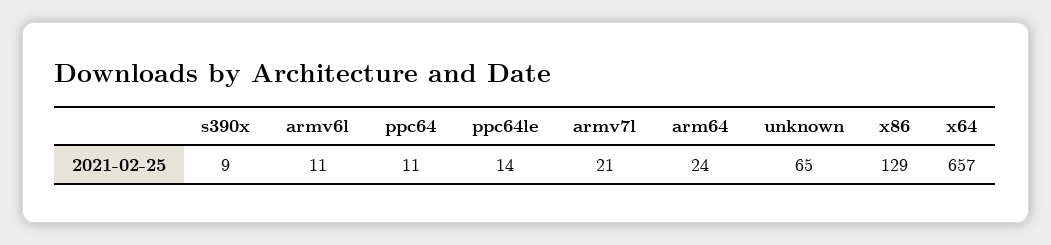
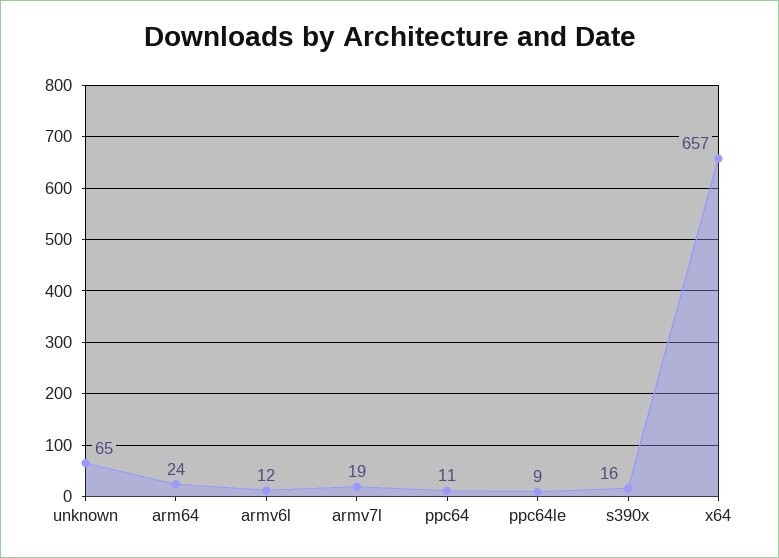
  {
-   "s390x": 9,
+   "s390x": 16,
-   "armv6l": 11,
+   "armv6l": 12,
    "ppc64": 11,
-   "ppc64le": 14,
+   "ppc64le": 9,
-   "armv7l": 21,
+   "armv7l": 19,
    "arm64": 24,
    "unknown": 65,
-   "x86": 129,
    "x64": 657
  }

